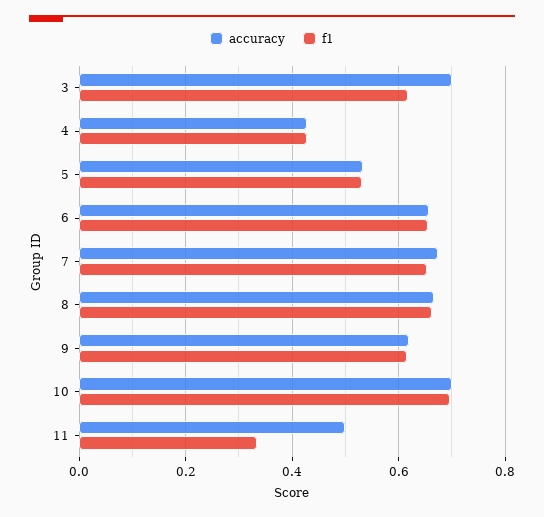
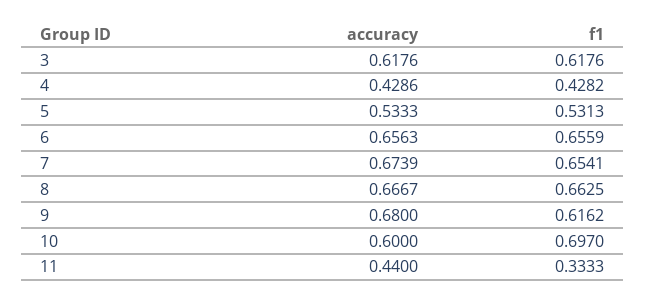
  {
    "accuracy": {
-     "3": 0.7,
+     "3": 0.6176,
      "4": 0.4286,
      "5": 0.5333,
      "6": 0.6563,
      "7": 0.6739,
      "8": 0.6667,
-     "9": 0.62,
+     "9": 0.68,
-     "10": 0.7,
+     "10": 0.6,
-     "11": 0.5
+     "11": 0.44
    },
    "f1": {
      "3": 0.6176,
      "4": 0.4282,
      "5": 0.5313,
      "6": 0.6559,
      "7": 0.6541,
      "8": 0.6625,
      "9": 0.6162,
      "10": 0.697,
      "11": 0.3333
    }
  }

